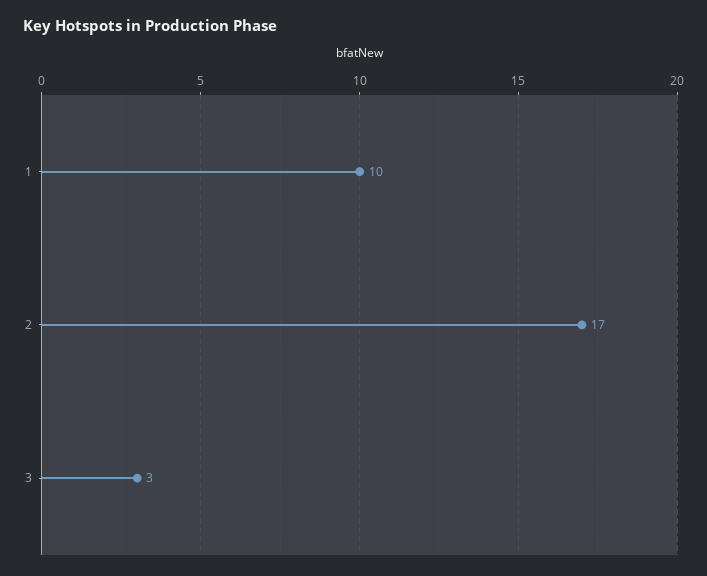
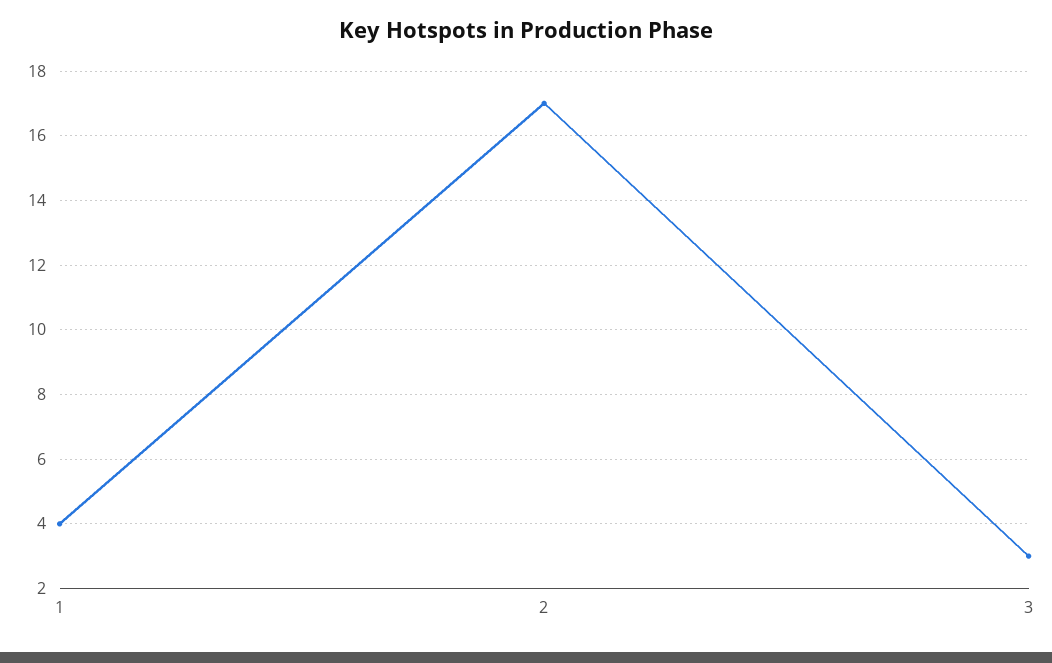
  {
-   "1": 10,
+   "1": 4,
    "2": 17,
    "3": 3
  }

